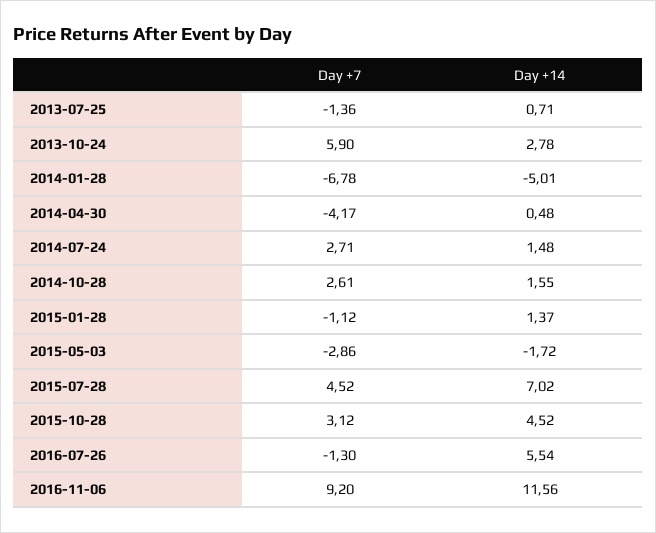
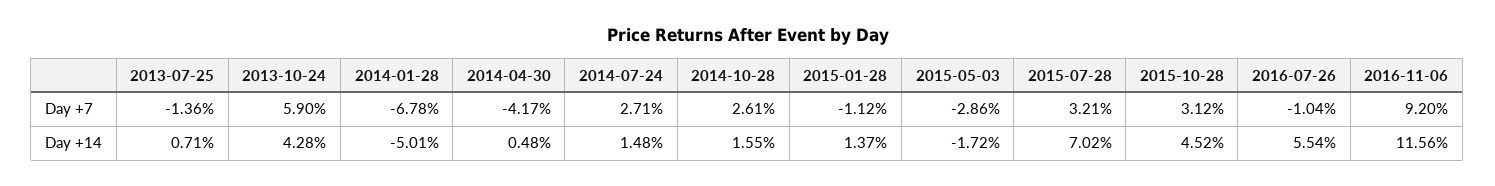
  {
    "Day +7": {
      "2013-07-25": -1.36,
      "2013-10-24": 5.9,
      "2014-01-28": -6.78,
      "2014-04-30": -4.17,
      "2014-07-24": 2.71,
      "2014-10-28": 2.61,
      "2015-01-28": -1.12,
      "2015-05-03": -2.86,
-     "2015-07-28": 4.52,
+     "2015-07-28": 3.21,
      "2015-10-28": 3.12,
-     "2016-07-26": -1.3,
+     "2016-07-26": -1.04,
      "2016-11-06": 9.2
    },
    "Day +14": {
      "2013-07-25": 0.71,
-     "2013-10-24": 2.78,
+     "2013-10-24": 4.28,
      "2014-01-28": -5.01,
      "2014-04-30": 0.48,
      "2014-07-24": 1.48,
      "2014-10-28": 1.55,
      "2015-01-28": 1.37,
      "2015-05-03": -1.72,
      "2015-07-28": 7.02,
      "2015-10-28": 4.52,
      "2016-07-26": 5.54,
      "2016-11-06": 11.56
    }
  }

